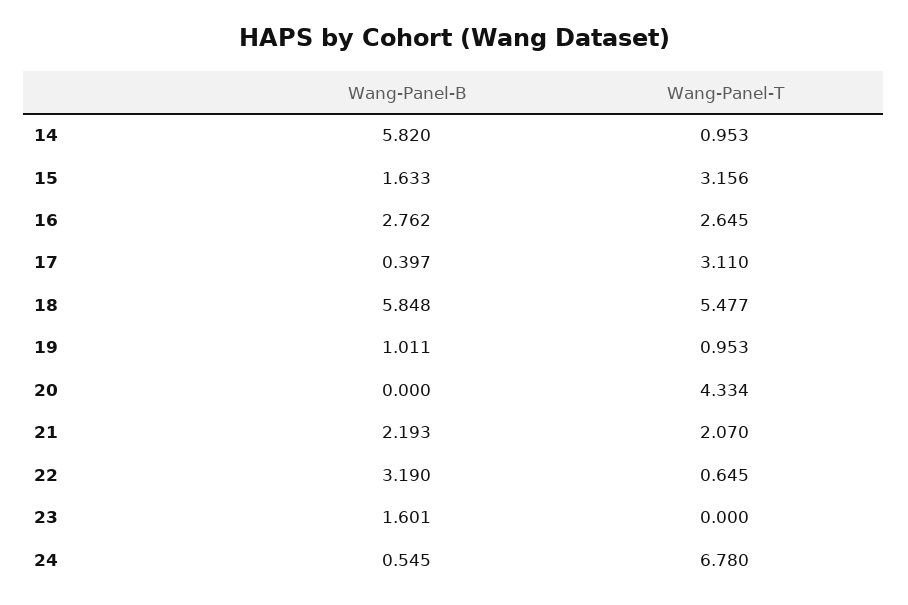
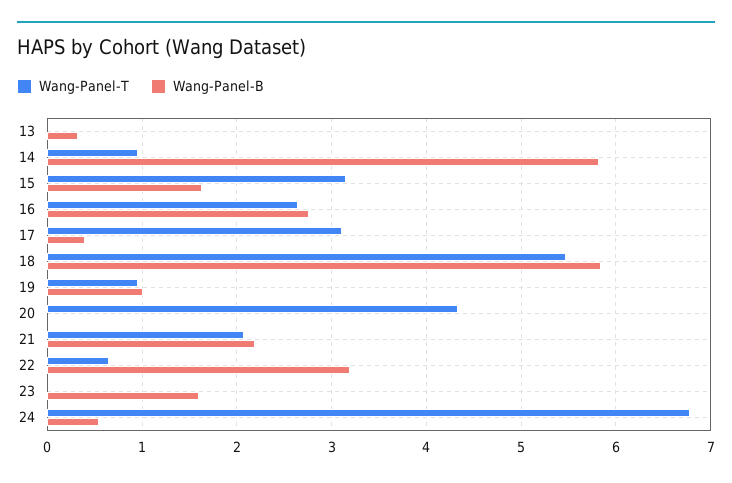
  {
    "Wang-Panel-B": {
      "14": 5.82,
      "15": 1.633,
      "16": 2.762,
      "17": 0.397,
      "18": 5.848,
      "19": 1.011,
      "20": 0,
      "21": 2.193,
      "22": 3.19,
      "23": 1.601,
-     "24": 0.545
+     "24": 0.545,
+     "13": 0.3
    },
    "Wang-Panel-T": {
      "14": 0.953,
      "15": 3.156,
      "16": 2.645,
      "17": 3.11,
      "18": 5.477,
      "19": 0.953,
      "20": 4.334,
      "21": 2.07,
      "22": 0.645,
      "23": 0,
-     "24": 6.78
+     "24": 6.78,
+     "13": 0
    }
  }

